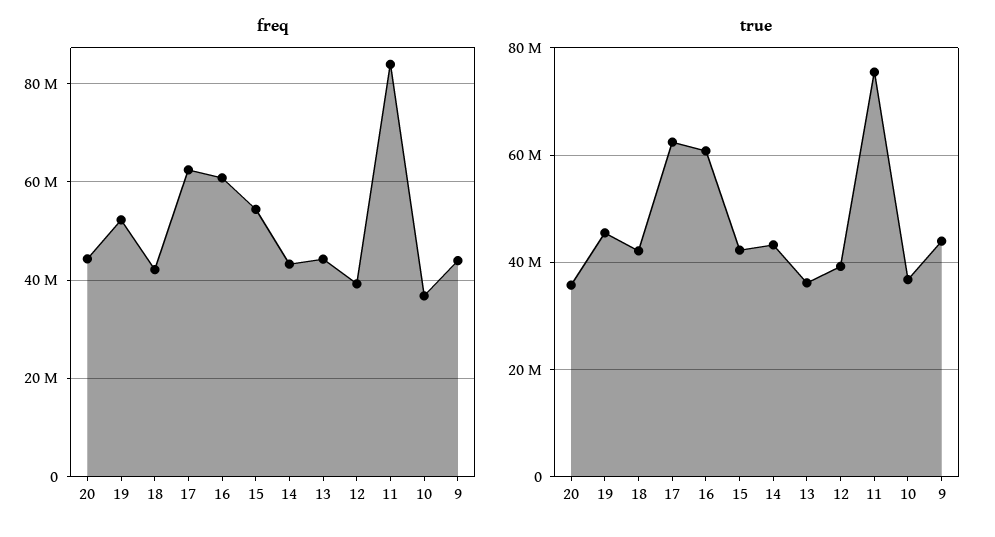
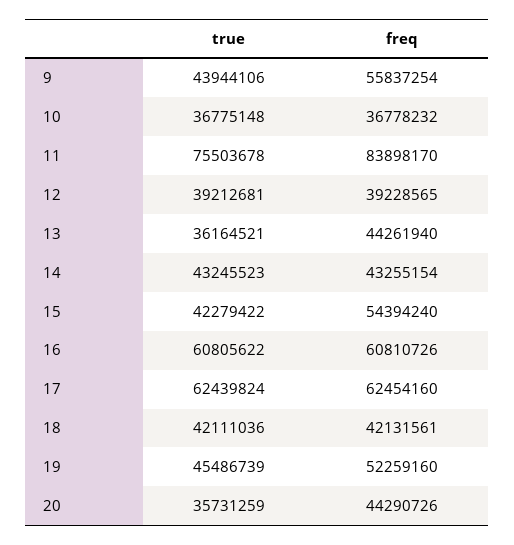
  {
    "freq": {
      "20": 44290726,
      "19": 52259160,
      "18": 42131561,
      "17": 62454160,
      "16": 60810726,
      "15": 54394240,
      "14": 43255154,
      "13": 44261940,
      "12": 39228565,
      "11": 83898170,
      "10": 36778232,
-     "9": 44000000
+     "9": 55837254
    },
    "true": {
      "20": 35731259,
      "19": 45486739,
      "18": 42111036,
      "17": 62439824,
      "16": 60805622,
      "15": 42279422,
      "14": 43245523,
      "13": 36164521,
      "12": 39212681,
      "11": 75503678,
      "10": 36775148,
      "9": 43944106
    }
  }

